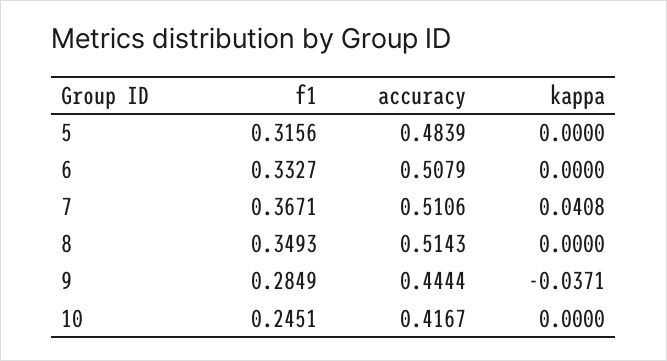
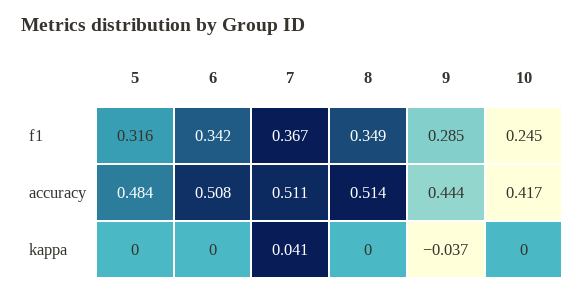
  {
    "f1": {
      "5": 0.3156,
-     "6": 0.3327,
+     "6": 0.342,
      "7": 0.3671,
      "8": 0.3493,
      "9": 0.2849,
      "10": 0.2451
    },
    "accuracy": {
      "5": 0.4839,
      "6": 0.5079,
      "7": 0.5106,
      "8": 0.5143,
      "9": 0.4444,
      "10": 0.4167
    },
    "kappa": {
      "5": 0,
      "6": 0,
      "7": 0.0408,
      "8": 0,
      "9": -0.0371,
      "10": 0
    }
  }

